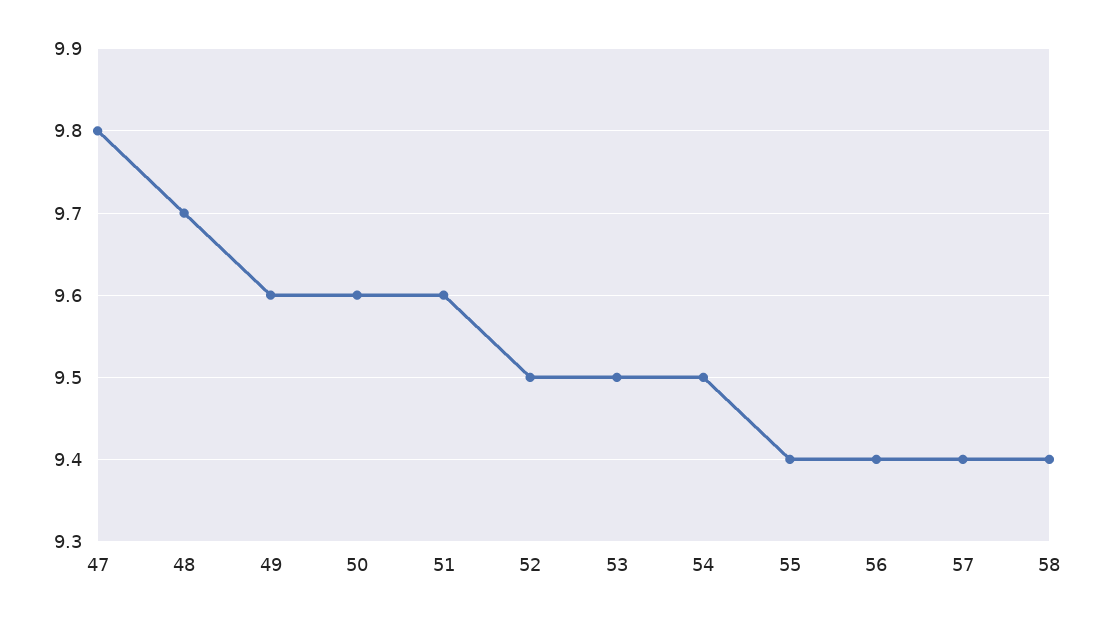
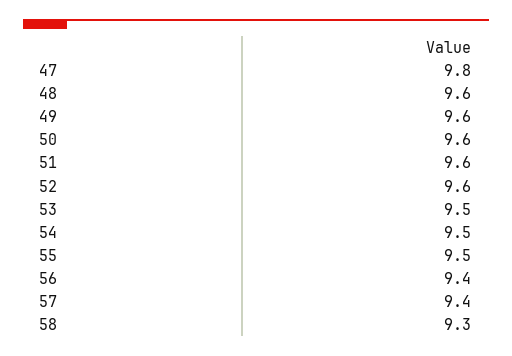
  {
    "47": 9.8,
-   "48": 9.7,
+   "48": 9.6,
    "49": 9.6,
    "50": 9.6,
    "51": 9.6,
-   "52": 9.5,
+   "52": 9.6,
    "53": 9.5,
    "54": 9.5,
-   "55": 9.4,
+   "55": 9.5,
    "56": 9.4,
    "57": 9.4,
-   "58": 9.4
+   "58": 9.3
  }

